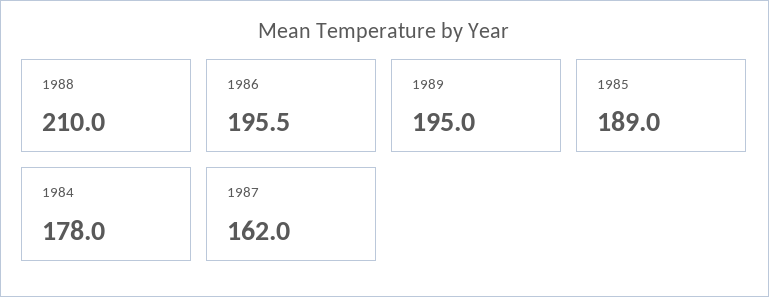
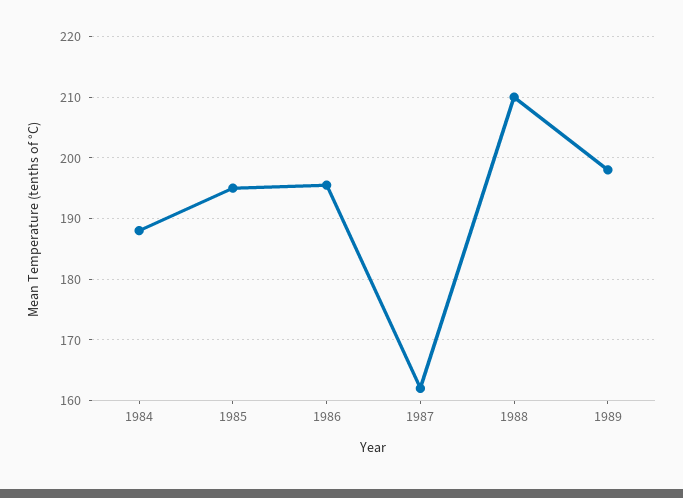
  {
    "1988": 210,
    "1986": 195.5,
-   "1989": 195,
+   "1989": 198,
-   "1985": 189,
+   "1985": 195,
-   "1984": 178,
+   "1984": 188,
    "1987": 162
  }

